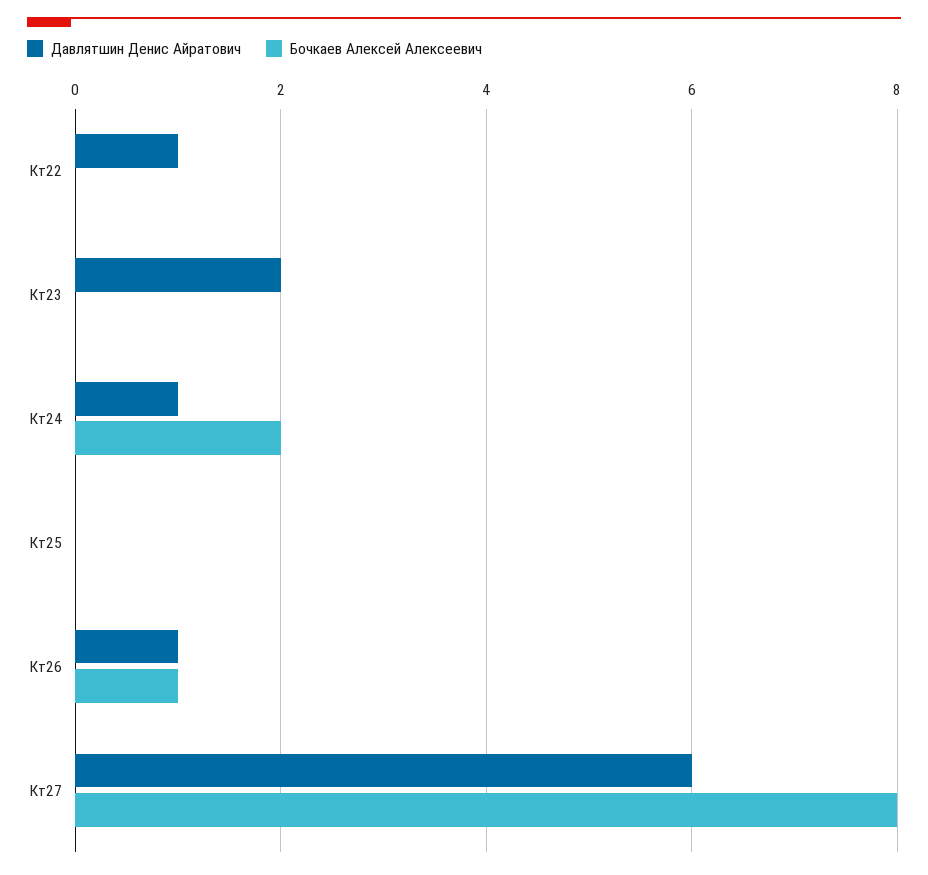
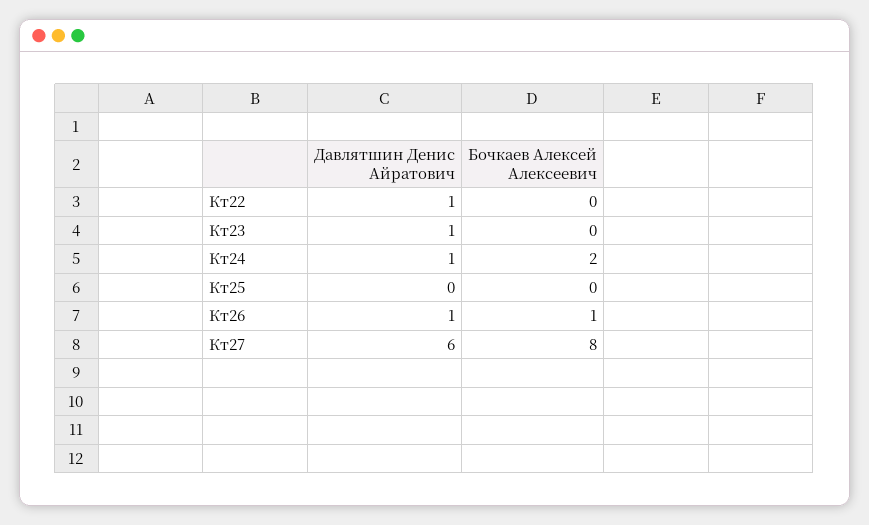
  {
    "Давлятшин Денис Айратович": {
      "Кт22": 1,
-     "Кт23": 2,
+     "Кт23": 1,
      "Кт24": 1,
      "Кт25": 0,
      "Кт26": 1,
      "Кт27": 6
    },
    "Бочкаев Алексей Алексеевич": {
      "Кт22": 0,
      "Кт23": 0,
      "Кт24": 2,
      "Кт25": 0,
      "Кт26": 1,
      "Кт27": 8
    }
  }

